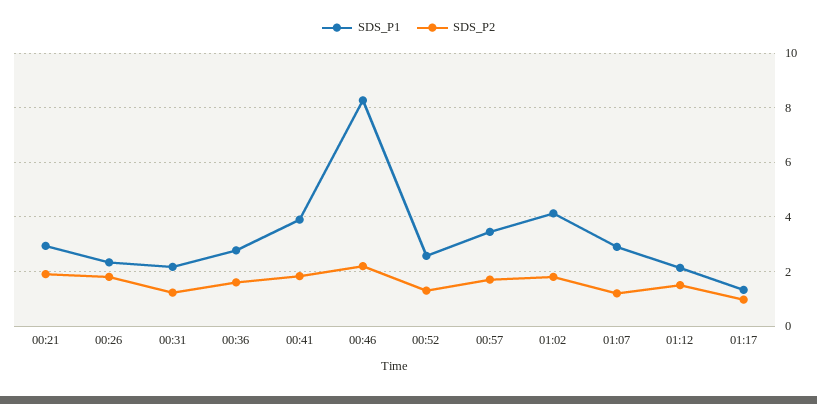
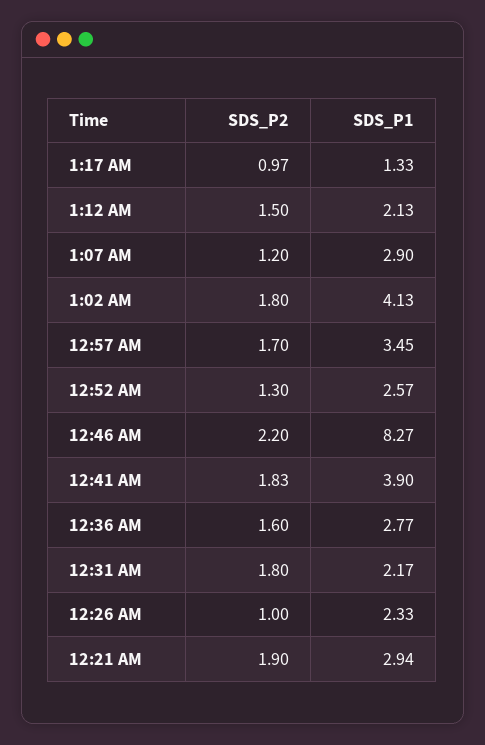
  {
    "SDS_P1": {
      "00:21": 2.94,
      "00:26": 2.33,
      "00:31": 2.17,
      "00:36": 2.77,
      "00:41": 3.9,
      "00:46": 8.27,
      "00:52": 2.57,
      "00:57": 3.45,
      "01:02": 4.13,
      "01:07": 2.9,
      "01:12": 2.13,
      "01:17": 1.33
    },
    "SDS_P2": {
      "00:21": 1.9,
-     "00:26": 1.75,
+     "00:26": 1,
-     "00:31": 1.25,
+     "00:31": 1.8,
      "00:36": 1.6,
      "00:41": 1.83,
      "00:46": 2.2,
      "00:52": 1.3,
      "00:57": 1.7,
      "01:02": 1.8,
      "01:07": 1.2,
      "01:12": 1.5,
      "01:17": 0.97
    }
  }

